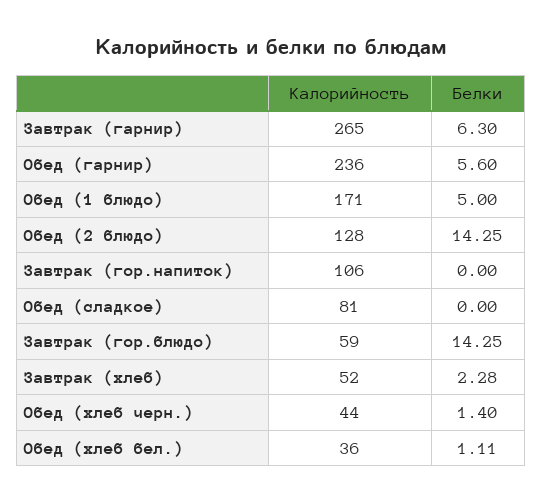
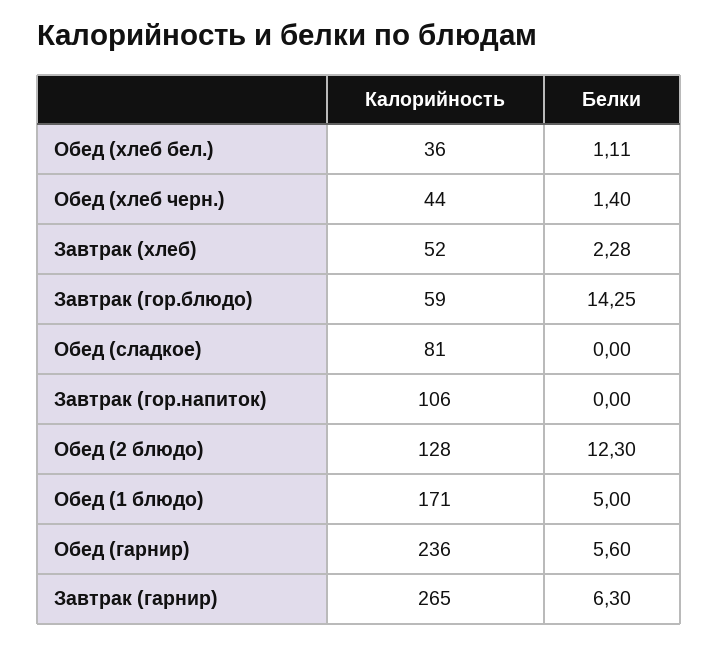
  {
    "Калорийность": {
      "Завтрак (гарнир)": 265,
      "Обед (гарнир)": 236,
      "Обед (1 блюдо)": 171,
      "Обед (2 блюдо)": 128,
      "Завтрак (гор.напиток)": 106,
      "Обед (сладкое)": 81,
      "Завтрак (гор.блюдо)": 59,
      "Завтрак (хлеб)": 52,
      "Обед (хлеб черн.)": 44,
      "Обед (хлеб бел.)": 36
    },
    "Белки": {
      "Завтрак (гарнир)": 6.3,
      "Обед (гарнир)": 5.6,
      "Обед (1 блюдо)": 5,
-     "Обед (2 блюдо)": 14.25,
+     "Обед (2 блюдо)": 12.3,
      "Завтрак (гор.напиток)": 0,
      "Обед (сладкое)": 0,
      "Завтрак (гор.блюдо)": 14.25,
      "Завтрак (хлеб)": 2.28,
      "Обед (хлеб черн.)": 1.4,
      "Обед (хлеб бел.)": 1.11
    }
  }

